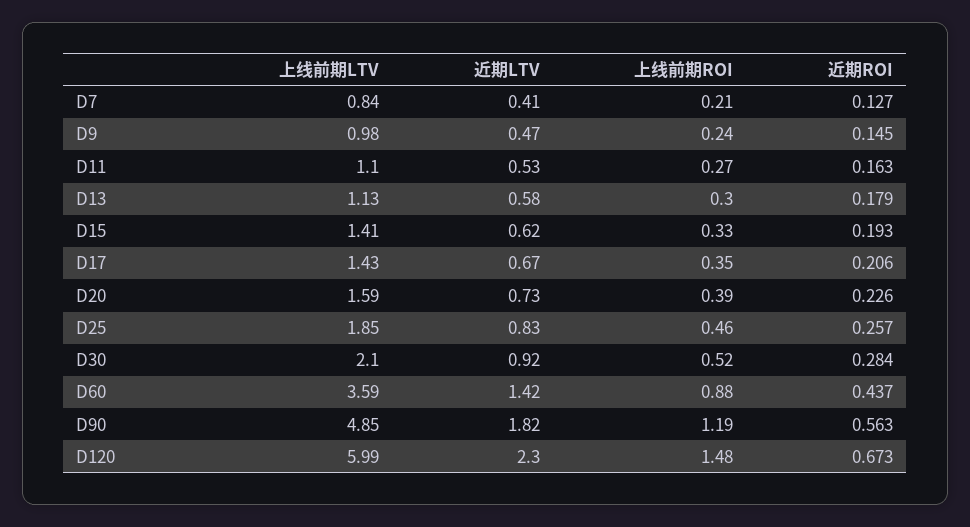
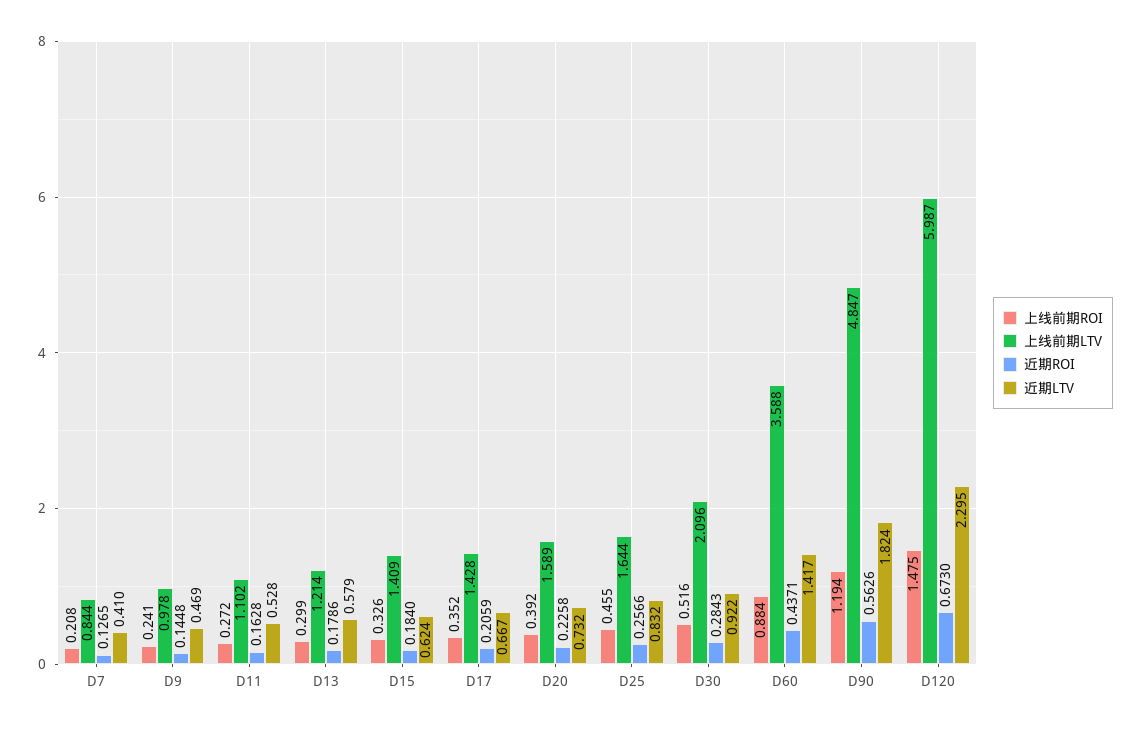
  {
    "上线前期LTV": {
      "D7": 0.844,
      "D9": 0.978,
      "D11": 1.102,
-     "D13": 1.13,
+     "D13": 1.214,
      "D15": 1.409,
      "D17": 1.428,
      "D20": 1.589,
-     "D25": 1.85,
+     "D25": 1.644,
      "D30": 2.096,
      "D60": 3.588,
      "D90": 4.847,
      "D120": 5.987
    },
    "近期LTV": {
      "D7": 0.41,
      "D9": 0.469,
      "D11": 0.528,
      "D13": 0.579,
      "D15": 0.624,
      "D17": 0.667,
      "D20": 0.732,
      "D25": 0.832,
      "D30": 0.922,
      "D60": 1.417,
      "D90": 1.824,
      "D120": 2.295
    },
    "上线前期ROI": {
      "D7": 0.208,
      "D9": 0.241,
      "D11": 0.272,
      "D13": 0.299,
      "D15": 0.326,
      "D17": 0.352,
      "D20": 0.392,
      "D25": 0.455,
      "D30": 0.516,
      "D60": 0.884,
      "D90": 1.194,
      "D120": 1.475
    },
    "近期ROI": {
      "D7": 0.1265,
      "D9": 0.1448,
      "D11": 0.1628,
      "D13": 0.1786,
-     "D15": 0.193,
+     "D15": 0.184,
      "D17": 0.2059,
      "D20": 0.2258,
      "D25": 0.2566,
      "D30": 0.2843,
      "D60": 0.4371,
      "D90": 0.5626,
      "D120": 0.673
    }
  }

